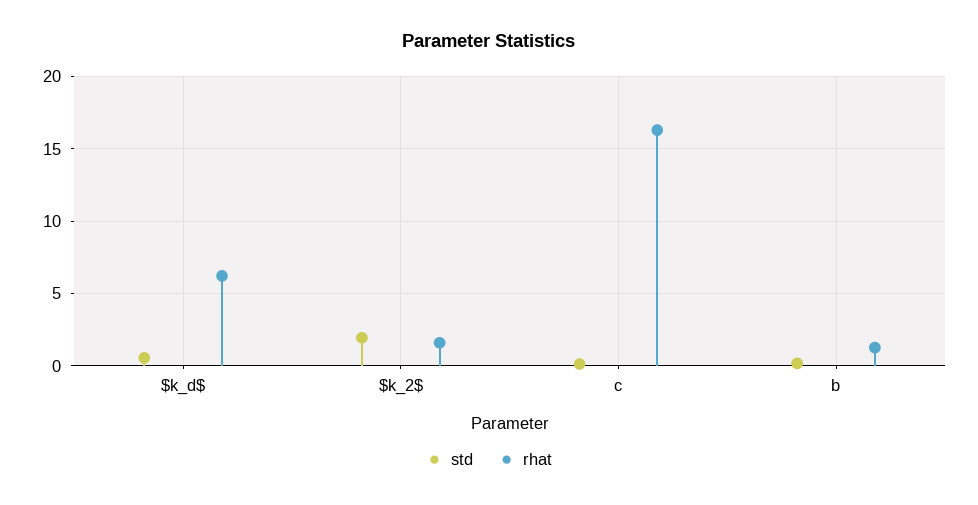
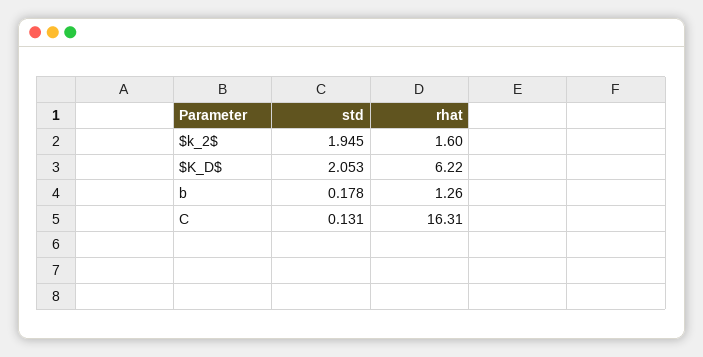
  {
    "std": {
-     "$k_d$": 0.5,
+     "$k_d$": 2.053,
      "$k_2$": 1.945,
      "c": 0.131,
      "b": 0.178
    },
    "rhat": {
      "$k_d$": 6.22,
      "$k_2$": 1.6,
      "c": 16.31,
      "b": 1.26
    }
  }

